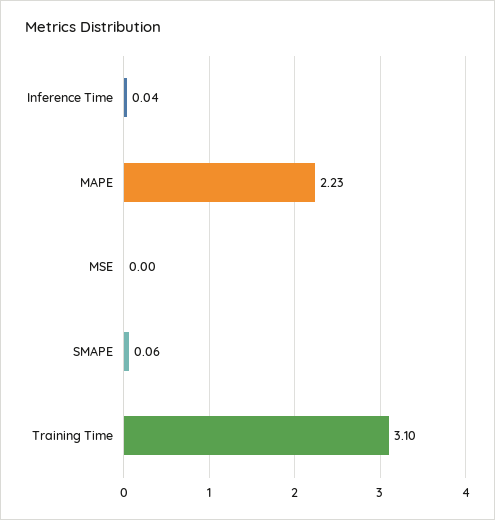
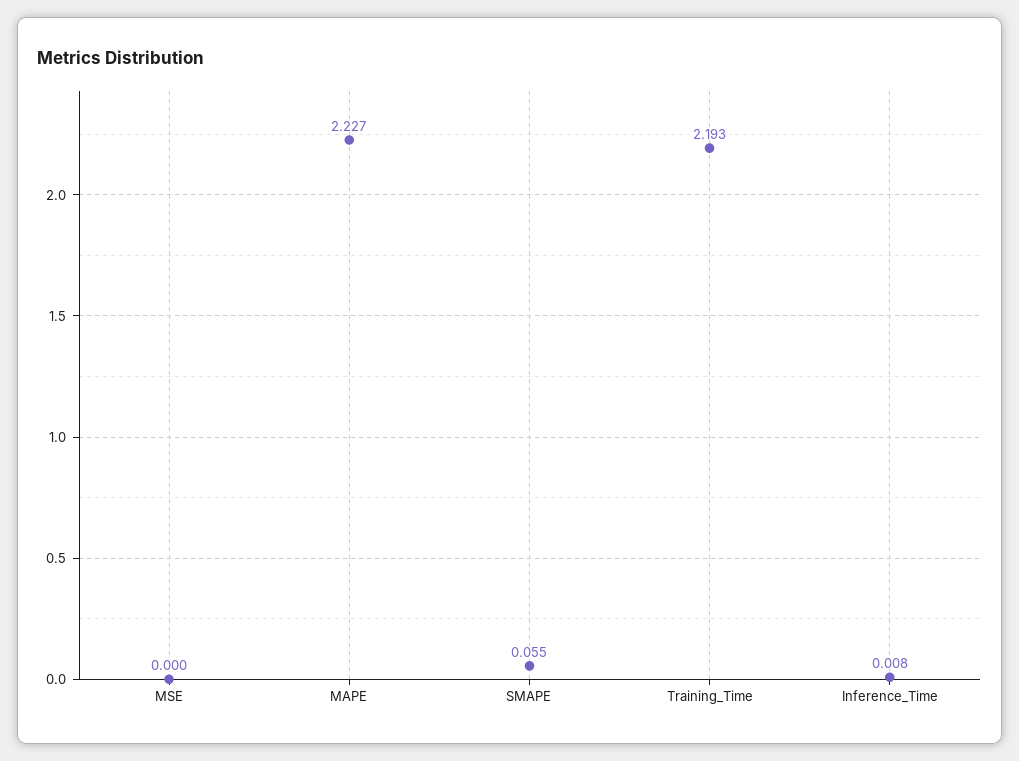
  {
-   "Inference Time": 0.04,
+   "Inference Time": 0.008,
    "MAPE": 2.227,
    "MSE": 0,
    "SMAPE": 0.055,
-   "Training Time": 3.1
+   "Training Time": 2.193
  }

